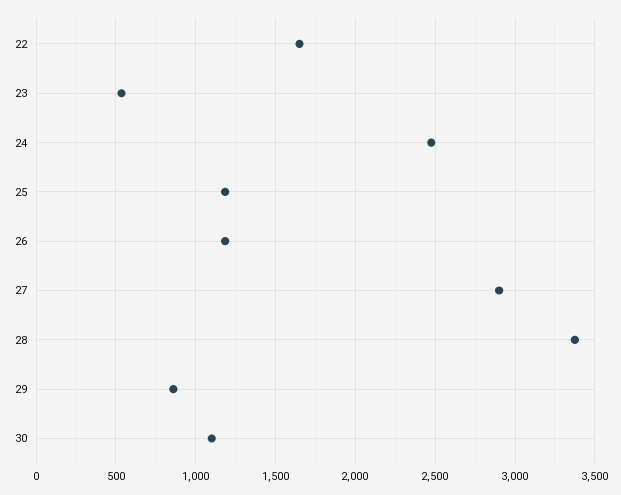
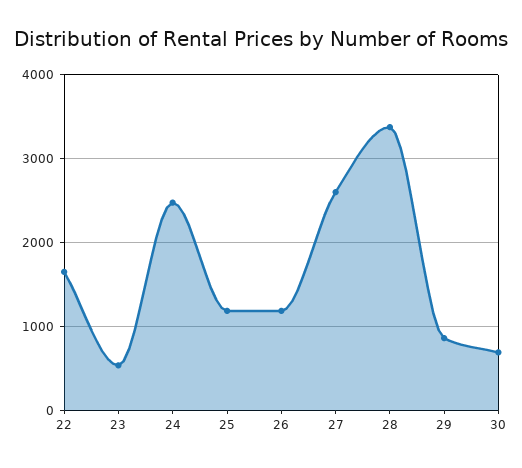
  {
    "22": 1650,
    "23": 550,
    "24": 2500,
    "25": 1200,
    "26": 1200,
-   "27": 2900,
+   "27": 2600,
    "28": 3400,
    "29": 850,
-   "30": 1100
+   "30": 700
  }

